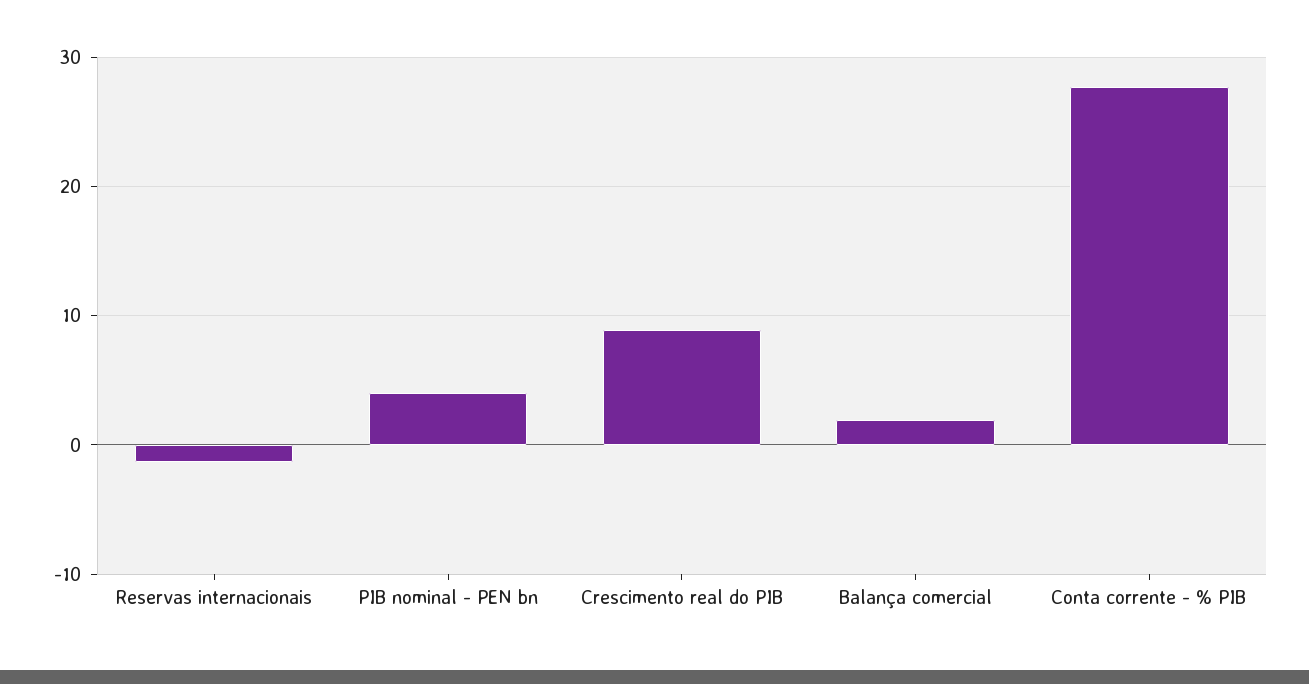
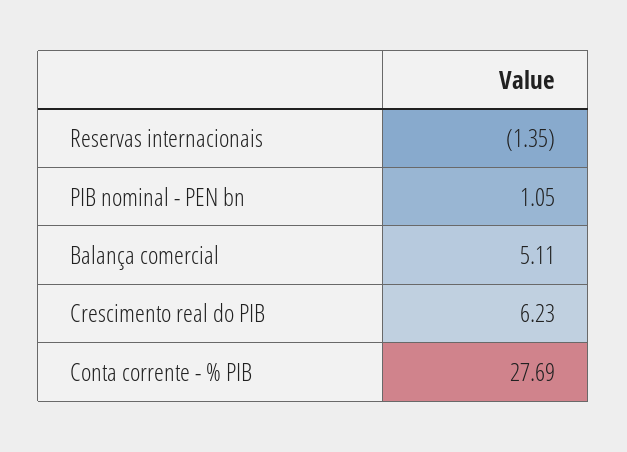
  {
    "Reservas internacionais": -1.35,
-   "PIB nominal - PEN bn": 4,
+   "PIB nominal - PEN bn": 1.05,
-   "Crescimento real do PIB": 9,
+   "Crescimento real do PIB": 6.23,
-   "Balança comercial": 2,
+   "Balança comercial": 5.11,
    "Conta corrente - % PIB": 27.69
  }

